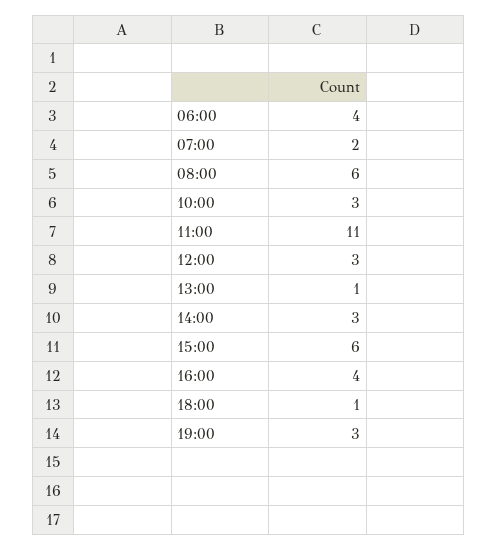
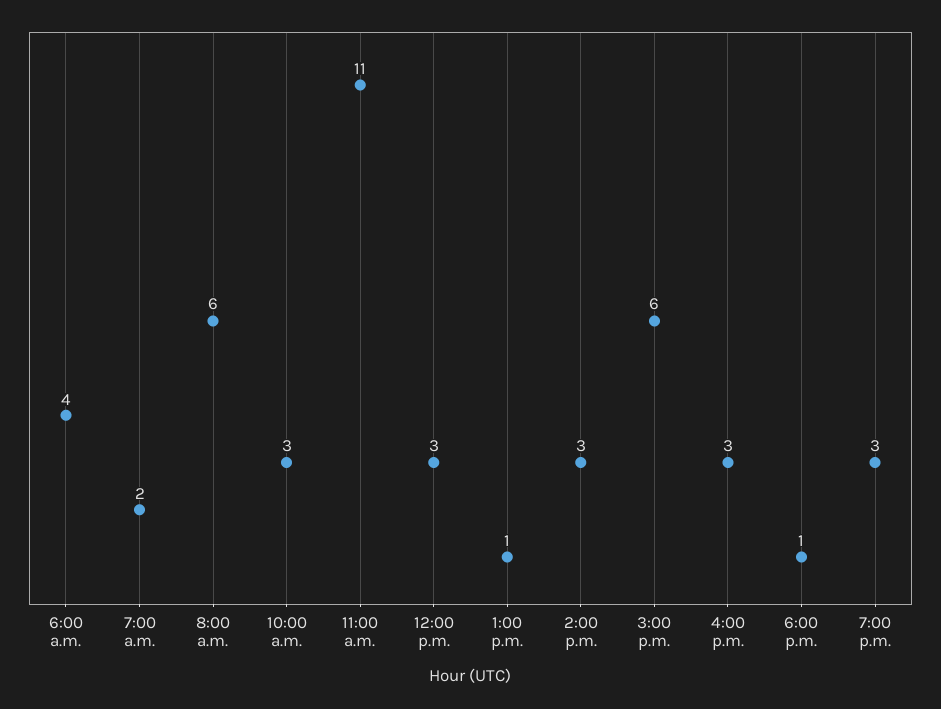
  {
    "06:00": 4,
    "07:00": 2,
    "08:00": 6,
    "10:00": 3,
    "11:00": 11,
    "12:00": 3,
    "13:00": 1,
    "14:00": 3,
    "15:00": 6,
-   "16:00": 4,
+   "16:00": 3,
    "18:00": 1,
    "19:00": 3
  }

